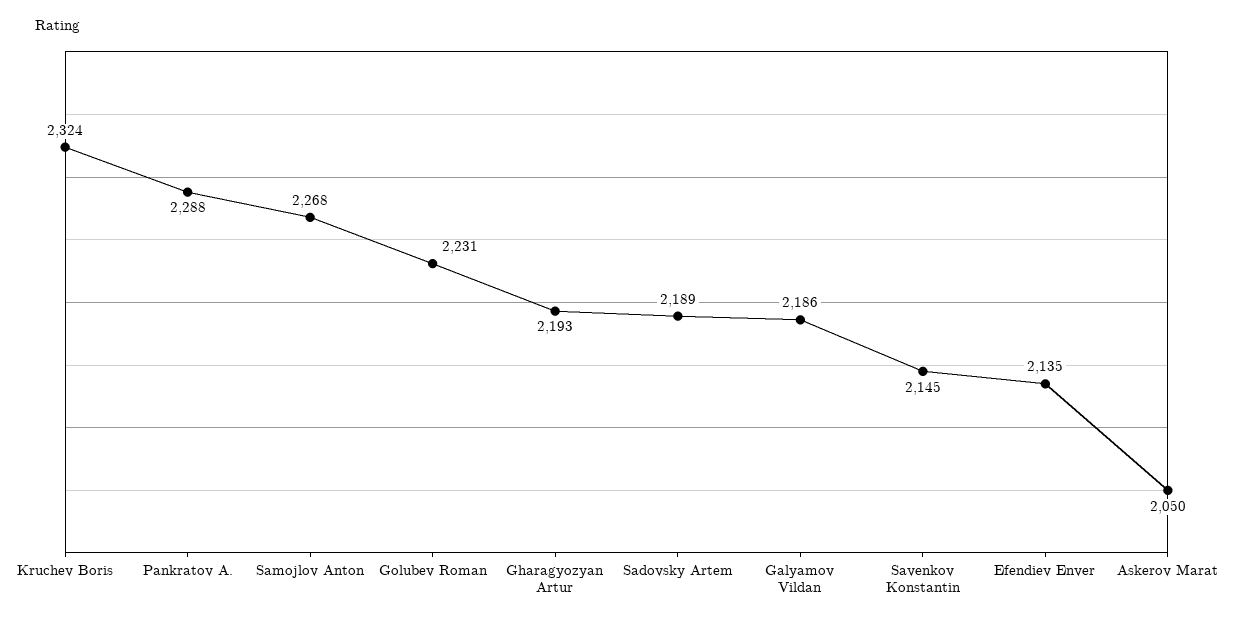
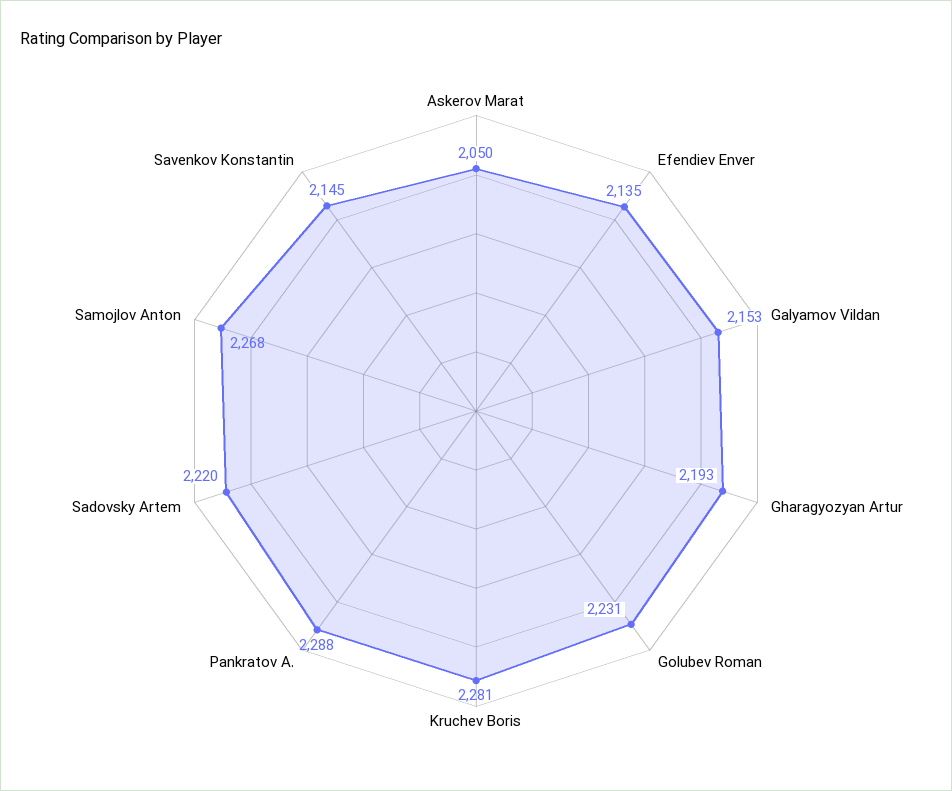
  {
-   "Kruchev Boris": 2324,
+   "Kruchev Boris": 2281,
    "Pankratov A.": 2288,
    "Samojlov Anton": 2268,
    "Golubev Roman": 2231,
    "Gharagyozyan Artur": 2193,
-   "Sadovsky Artem": 2189,
+   "Sadovsky Artem": 2220,
-   "Galyamov Vildan": 2186,
+   "Galyamov Vildan": 2153,
    "Savenkov Konstantin": 2145,
    "Efendiev Enver": 2135,
    "Askerov Marat": 2050
  }

